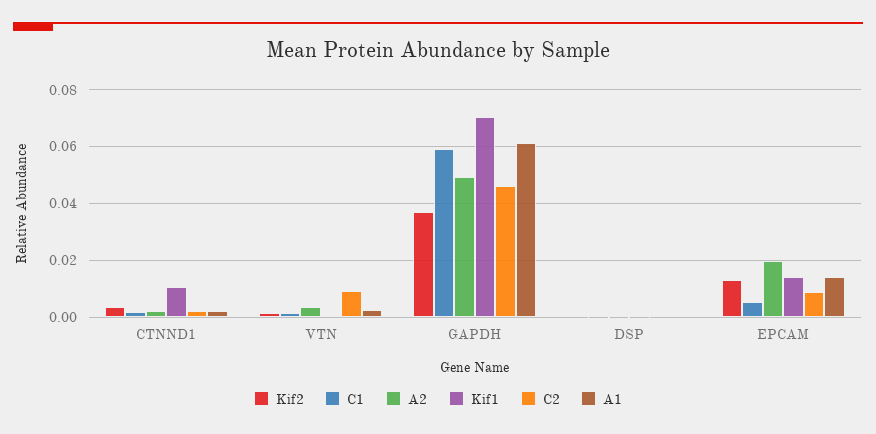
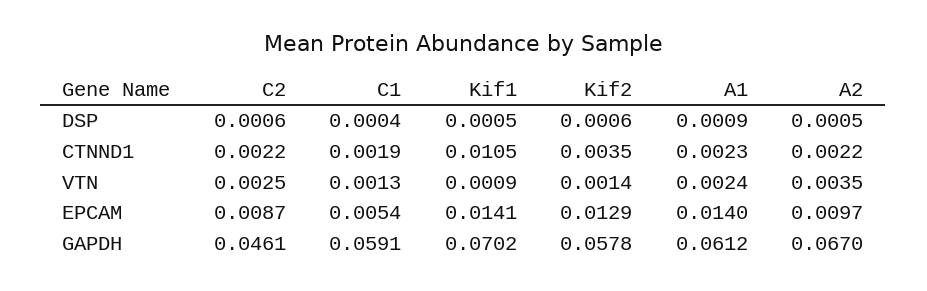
  {
    "Kif2": {
      "CTNND1": 0.0035,
      "VTN": 0.0014,
-     "GAPDH": 0.0375,
+     "GAPDH": 0.0578,
      "DSP": 0.0006,
      "EPCAM": 0.0129
    },
    "C1": {
      "CTNND1": 0.0019,
      "VTN": 0.0013,
      "GAPDH": 0.0591,
      "DSP": 0.0004,
      "EPCAM": 0.0054
    },
    "A2": {
      "CTNND1": 0.0022,
      "VTN": 0.0035,
-     "GAPDH": 0.05,
+     "GAPDH": 0.067,
      "DSP": 0.0005,
-     "EPCAM": 0.02
+     "EPCAM": 0.0097
    },
    "Kif1": {
      "CTNND1": 0.0105,
      "VTN": 0.0009,
      "GAPDH": 0.0702,
      "DSP": 0.0005,
      "EPCAM": 0.0141
    },
    "C2": {
      "CTNND1": 0.0022,
-     "VTN": 0.01,
+     "VTN": 0.0025,
      "GAPDH": 0.0461,
      "DSP": 0.0006,
      "EPCAM": 0.0087
    },
    "A1": {
      "CTNND1": 0.0023,
      "VTN": 0.0024,
      "GAPDH": 0.0612,
      "DSP": 0.0009,
      "EPCAM": 0.014
    }
  }

